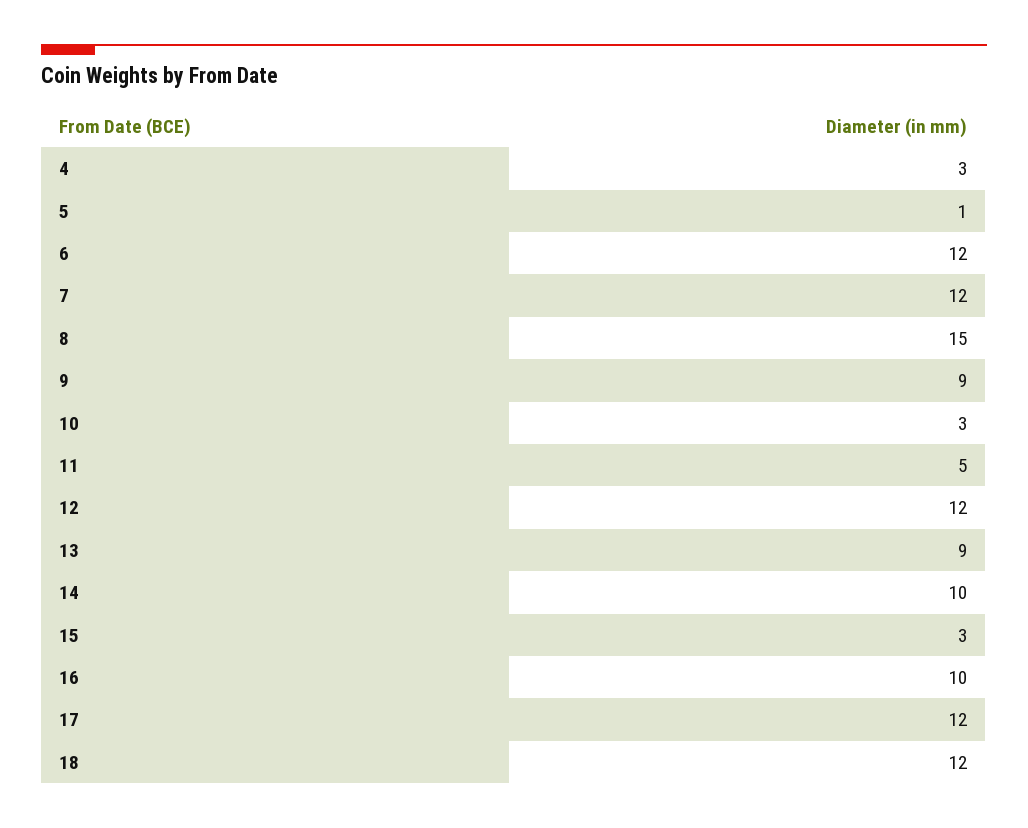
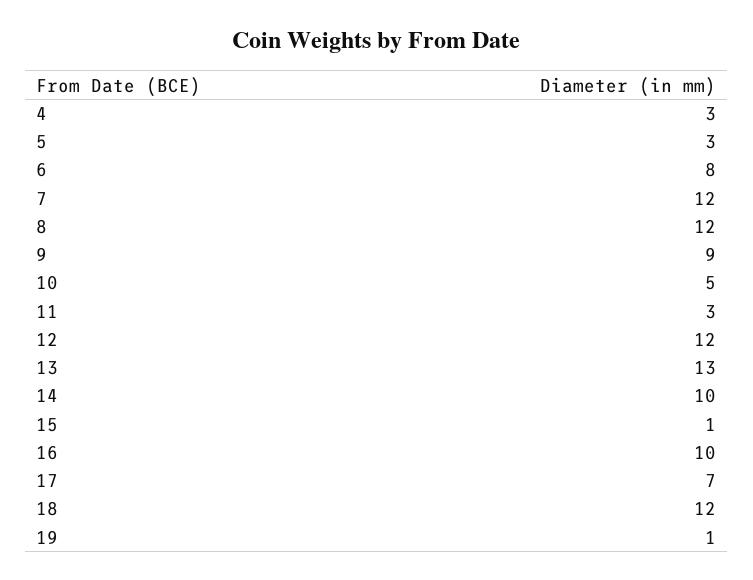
  {
    "4": 3,
-   "5": 1,
+   "5": 3,
-   "6": 12,
+   "6": 8,
    "7": 12,
-   "8": 15,
+   "8": 12,
    "9": 9,
-   "10": 3,
+   "10": 5,
-   "11": 5,
+   "11": 3,
    "12": 12,
-   "13": 9,
+   "13": 13,
    "14": 10,
-   "15": 3,
+   "15": 1,
    "16": 10,
-   "17": 12,
+   "17": 7,
-   "18": 12
+   "18": 12,
+   "19": 1
  }

